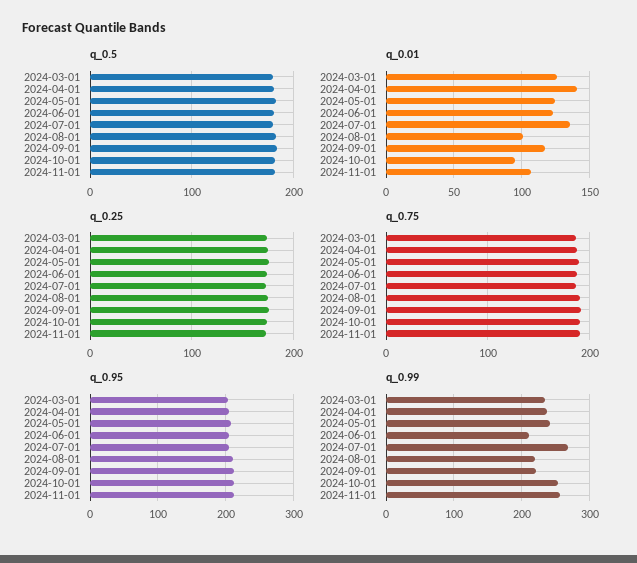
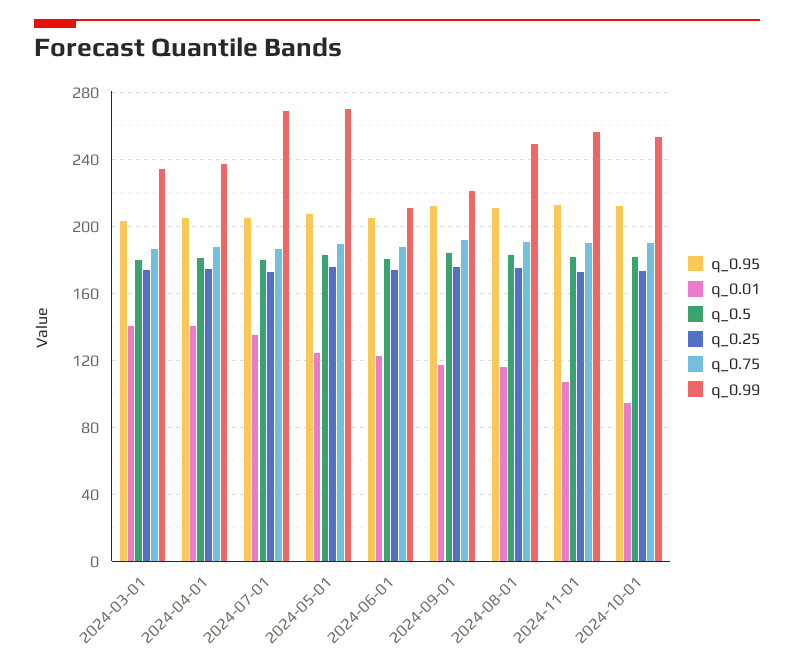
  {
    "q_0.5": {
      "2024-03-01": 180,
      "2024-04-01": 180,
      "2024-05-01": 185,
      "2024-06-01": 180,
      "2024-07-01": 180,
      "2024-08-01": 185,
      "2024-09-01": 185,
      "2024-10-01": 180,
      "2024-11-01": 180
    },
    "q_0.01": {
-     "2024-03-01": 125,
+     "2024-03-01": 140,
      "2024-04-01": 140,
      "2024-05-01": 125,
      "2024-06-01": 125,
      "2024-07-01": 135,
-     "2024-08-01": 100,
+     "2024-08-01": 115,
      "2024-09-01": 115,
      "2024-10-01": 95,
      "2024-11-01": 105
    },
    "q_0.25": {
      "2024-03-01": 175,
      "2024-04-01": 175,
      "2024-05-01": 175,
      "2024-06-01": 175,
      "2024-07-01": 175,
      "2024-08-01": 175,
      "2024-09-01": 175,
      "2024-10-01": 175,
      "2024-11-01": 175
    },
    "q_0.75": {
      "2024-03-01": 185,
      "2024-04-01": 190,
      "2024-05-01": 190,
      "2024-06-01": 190,
      "2024-07-01": 185,
      "2024-08-01": 190,
      "2024-09-01": 190,
      "2024-10-01": 190,
      "2024-11-01": 190
    },
    "q_0.95": {
      "2024-03-01": 205,
      "2024-04-01": 205,
      "2024-05-01": 210,
      "2024-06-01": 205,
      "2024-07-01": 205,
      "2024-08-01": 210,
      "2024-09-01": 210,
      "2024-10-01": 210,
      "2024-11-01": 215
    },
    "q_0.99": {
      "2024-03-01": 235,
      "2024-04-01": 235,
-     "2024-05-01": 240,
+     "2024-05-01": 270,
      "2024-06-01": 210,
      "2024-07-01": 270,
-     "2024-08-01": 220,
+     "2024-08-01": 250,
      "2024-09-01": 220,
      "2024-10-01": 255,
      "2024-11-01": 255
    }
  }

